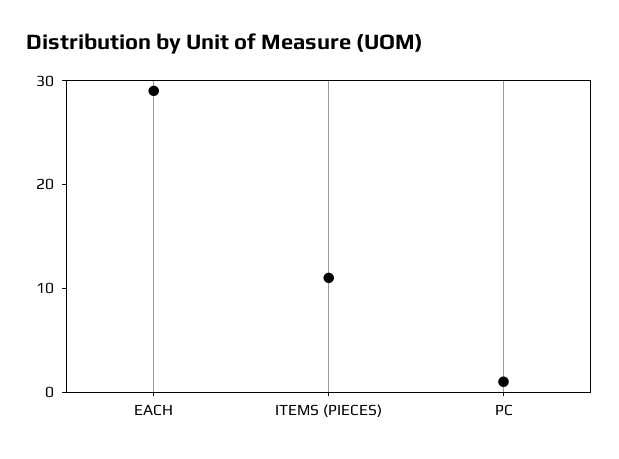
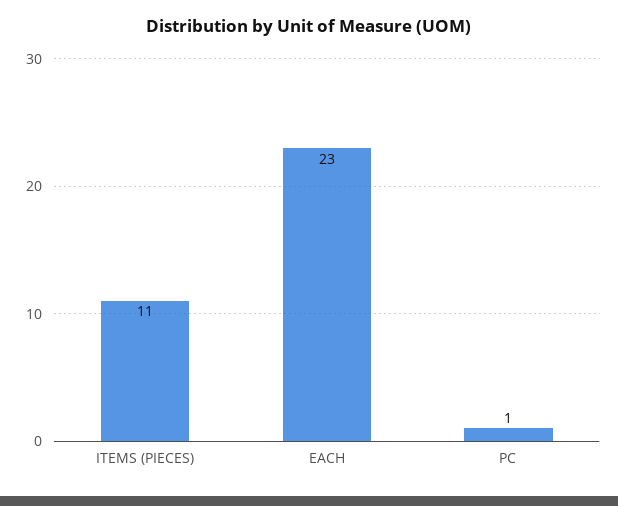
  {
-   "EACH": 29,
+   "EACH": 23,
    "ITEMS (PIECES)": 11,
    "PC": 1
  }

